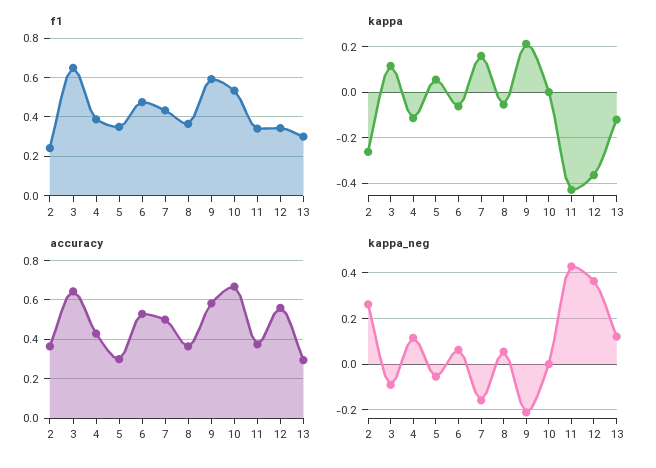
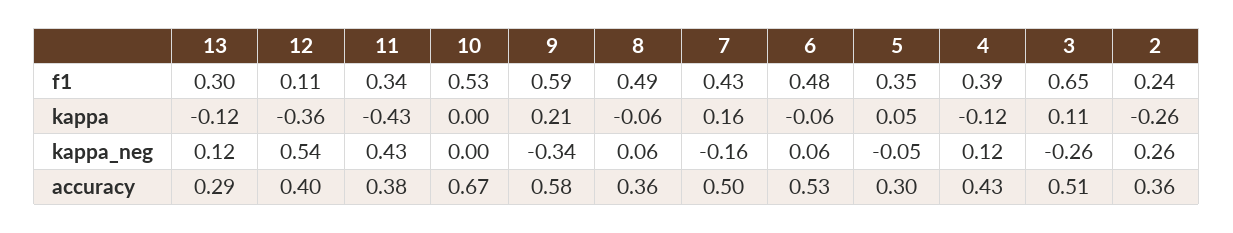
  {
    "f1": {
      "2": 0.24,
      "3": 0.65,
      "4": 0.39,
      "5": 0.35,
      "6": 0.48,
      "7": 0.43,
-     "8": 0.35,
+     "8": 0.49,
      "9": 0.59,
      "10": 0.53,
      "11": 0.34,
-     "12": 0.35,
+     "12": 0.11,
      "13": 0.3
    },
    "kappa": {
      "2": -0.26,
      "3": 0.11,
      "4": -0.12,
      "5": 0.05,
      "6": -0.06,
      "7": 0.16,
      "8": -0.06,
      "9": 0.21,
      "10": 0,
      "11": -0.43,
      "12": -0.36,
      "13": -0.12
    },
    "accuracy": {
      "2": 0.36,
-     "3": 0.65,
+     "3": 0.51,
      "4": 0.43,
      "5": 0.3,
      "6": 0.53,
      "7": 0.5,
      "8": 0.36,
      "9": 0.58,
      "10": 0.67,
      "11": 0.38,
-     "12": 0.55,
+     "12": 0.4,
      "13": 0.29
    },
    "kappa_neg": {
      "2": 0.26,
-     "3": -0.1,
+     "3": -0.26,
      "4": 0.12,
      "5": -0.05,
      "6": 0.06,
      "7": -0.16,
      "8": 0.06,
-     "9": -0.2,
+     "9": -0.34,
      "10": 0,
      "11": 0.43,
-     "12": 0.35,
+     "12": 0.54,
      "13": 0.12
    }
  }

